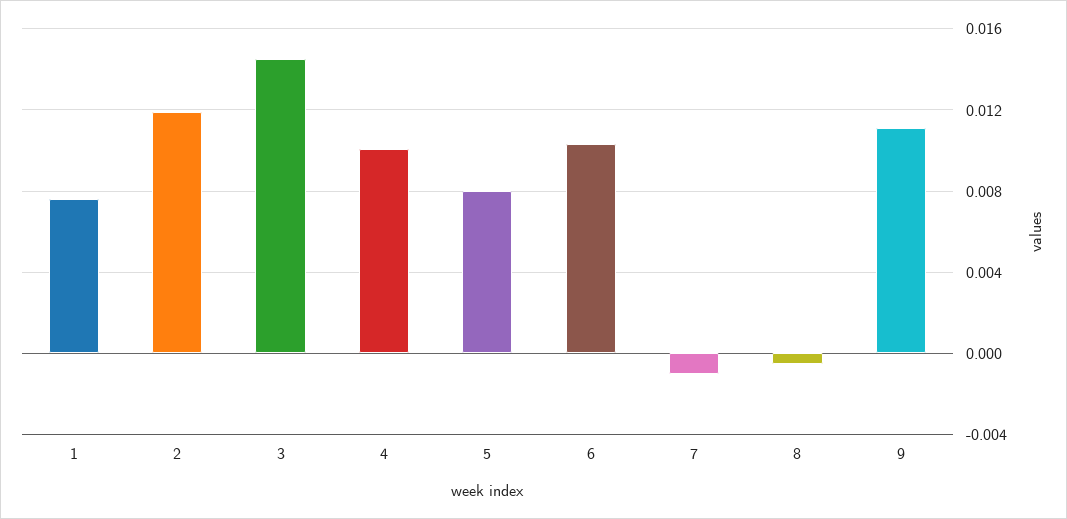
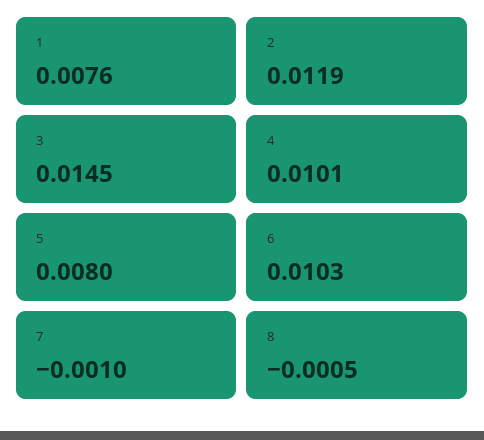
  {
    "1": 0.0076,
    "2": 0.0119,
    "3": 0.0145,
    "4": 0.0101,
    "5": 0.008,
    "6": 0.0103,
    "7": -0.001,
-   "8": -0.0005,
+   "8": -0.0005
-   "9": 0.011
  }

